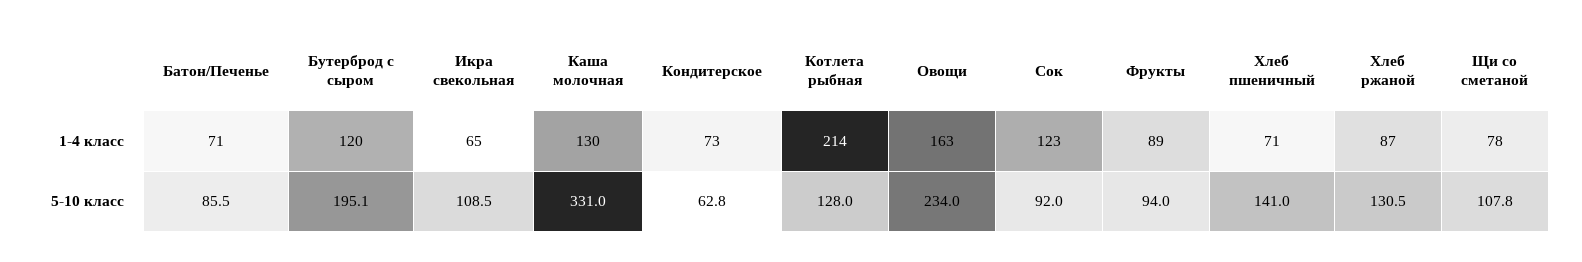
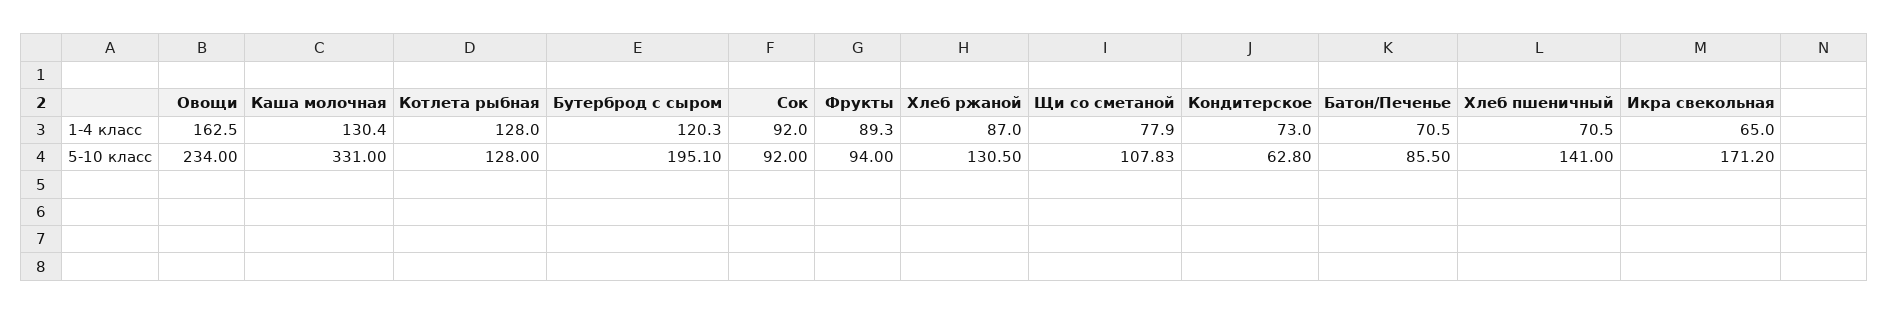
  {
    "Батон/Печенье": {
      "1-4 класс": 70.5,
      "5-10 класс": 85.5
    },
    "Бутерброд с сыром": {
      "1-4 класс": 120.3,
      "5-10 класс": 195.1
    },
    "Икра свекольная": {
      "1-4 класс": 65,
-     "5-10 класс": 108.5
+     "5-10 класс": 171.2
    },
    "Каша молочная": {
      "1-4 класс": 130.4,
      "5-10 класс": 331
    },
    "Кондитерское": {
      "1-4 класс": 73,
      "5-10 класс": 62.8
    },
    "Котлета рыбная": {
-     "1-4 класс": 214,
+     "1-4 класс": 128,
      "5-10 класс": 128
    },
    "Овощи": {
      "1-4 класс": 162.5,
      "5-10 класс": 234
    },
    "Сок": {
-     "1-4 класс": 123,
+     "1-4 класс": 92,
      "5-10 класс": 92
    },
    "Фрукты": {
      "1-4 класс": 89.3,
      "5-10 класс": 94
    },
    "Хлеб пшеничный": {
      "1-4 класс": 70.5,
      "5-10 класс": 141
    },
    "Хлеб ржаной": {
      "1-4 класс": 87,
      "5-10 класс": 130.5
    },
    "Щи со сметаной": {
      "1-4 класс": 77.9,
      "5-10 класс": 107.83
    }
  }

